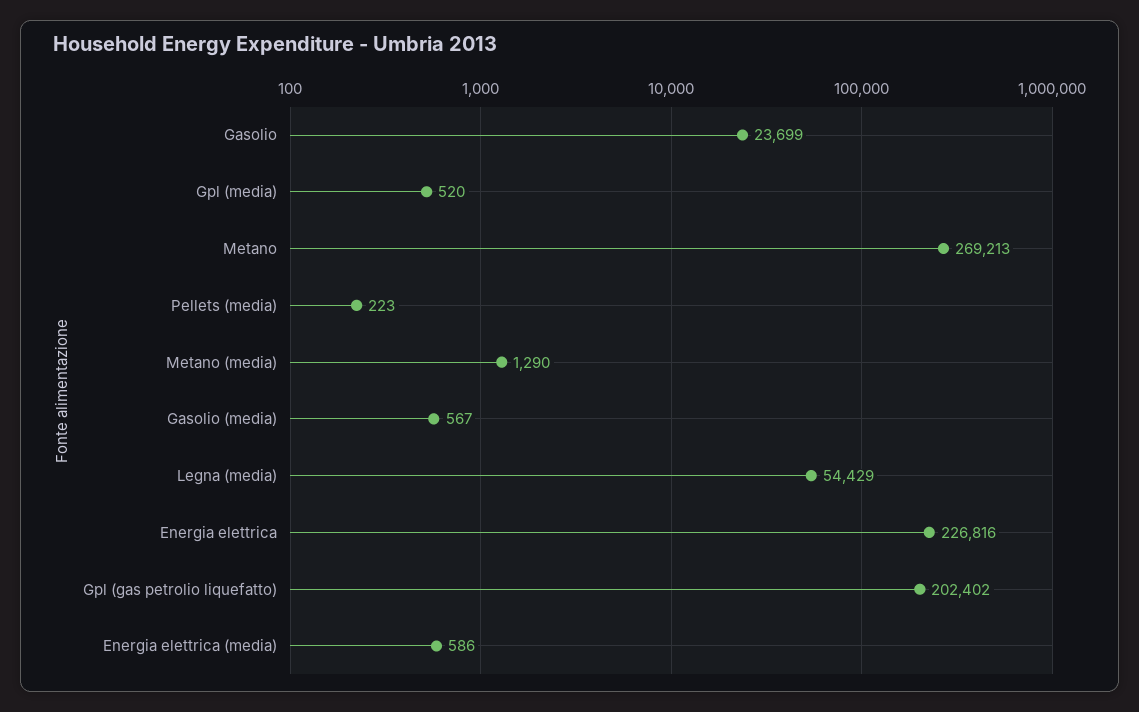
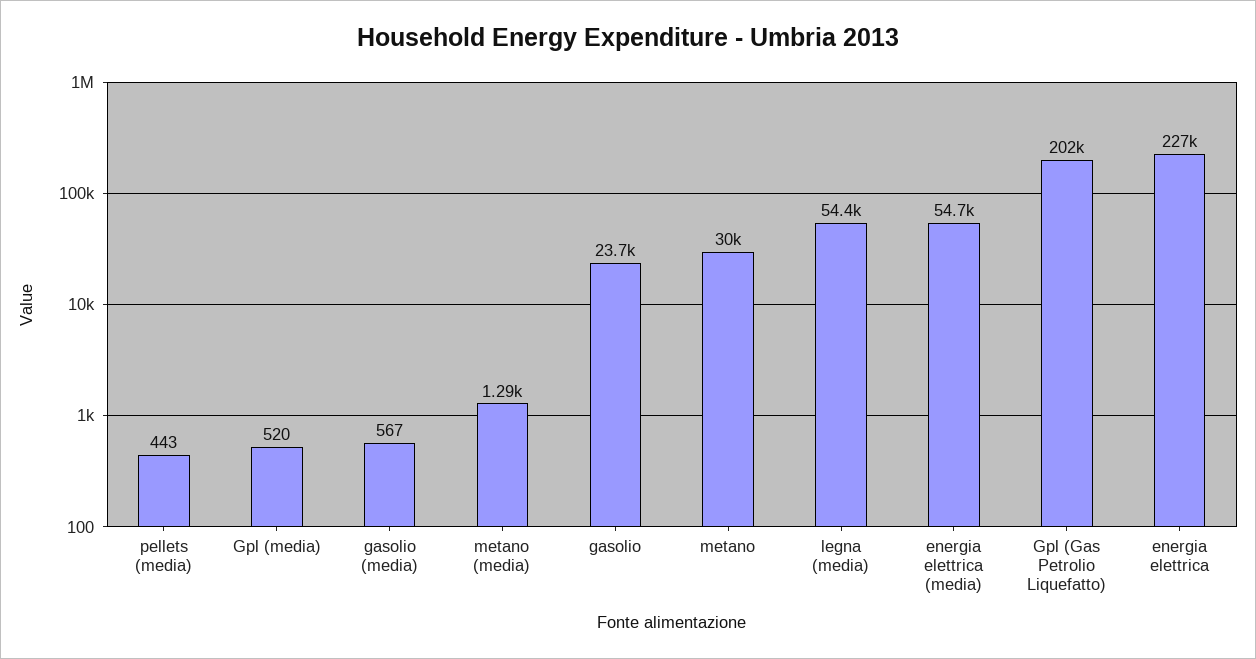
  {
    "Gasolio": 23699,
    "Gpl (media)": 520,
-   "Metano": 269213,
+   "Metano": 30000,
-   "Pellets (media)": 223,
+   "Pellets (media)": 443,
    "Metano (media)": 1290,
    "Gasolio (media)": 567,
    "Legna (media)": 54429,
    "Energia elettrica": 226816,
    "Gpl (gas petrolio liquefatto)": 202402,
-   "Energia elettrica (media)": 586
+   "Energia elettrica (media)": 54700
  }

